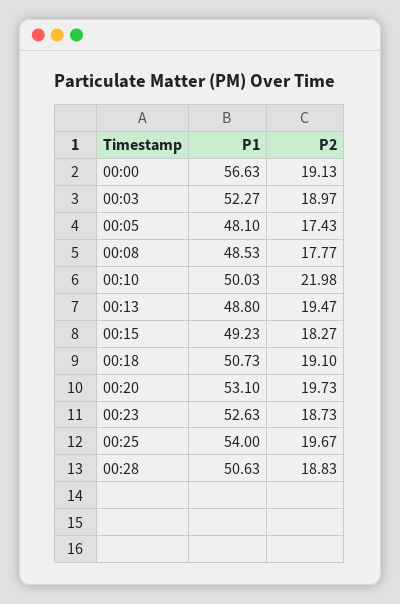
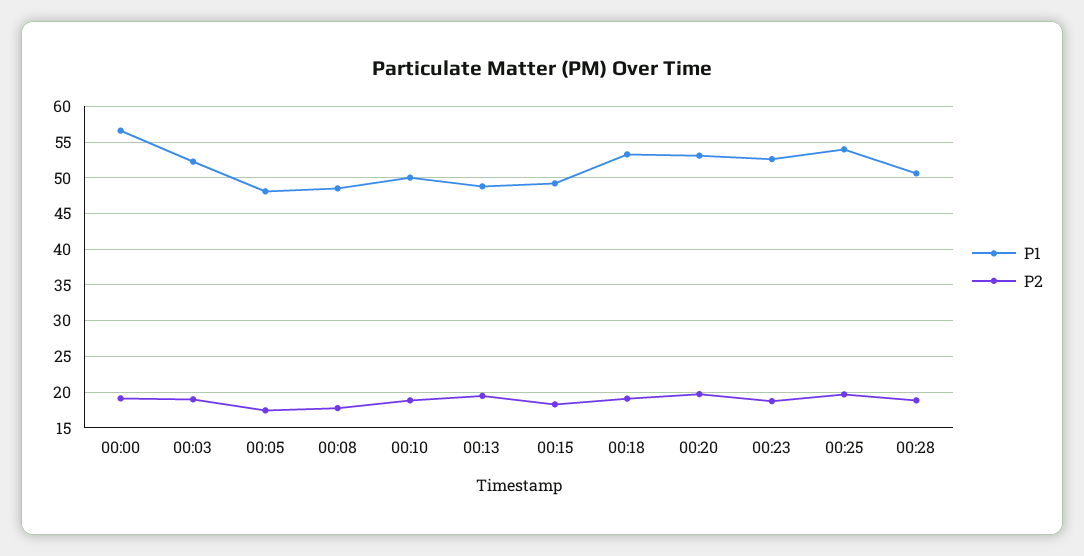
  {
    "P1": {
      "00:00": 56.63,
      "00:03": 52.27,
      "00:05": 48.1,
      "00:08": 48.53,
      "00:10": 50.03,
      "00:13": 48.8,
      "00:15": 49.23,
-     "00:18": 50.73,
+     "00:18": 53,
      "00:20": 53.1,
      "00:23": 52.63,
      "00:25": 54,
      "00:28": 50.63
    },
    "P2": {
      "00:00": 19.13,
      "00:03": 18.97,
      "00:05": 17.43,
      "00:08": 17.77,
-     "00:10": 21.98,
+     "00:10": 19,
      "00:13": 19.47,
      "00:15": 18.27,
      "00:18": 19.1,
      "00:20": 19.73,
      "00:23": 18.73,
      "00:25": 19.67,
      "00:28": 18.83
    }
  }

